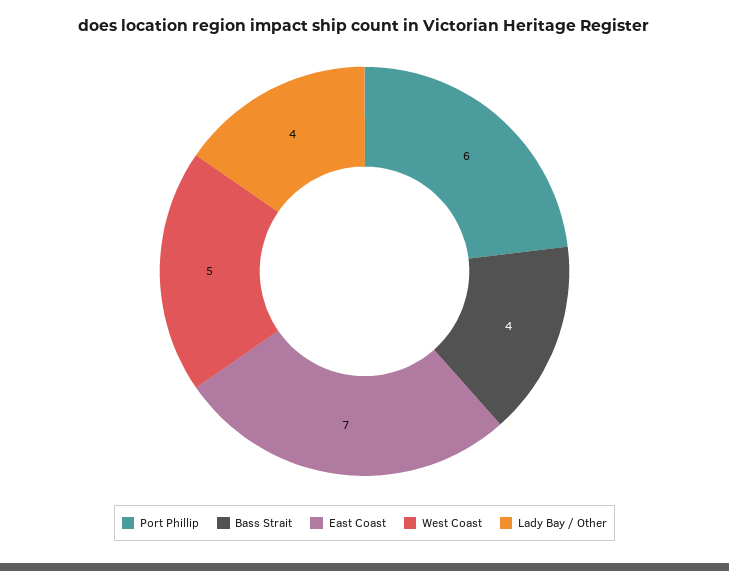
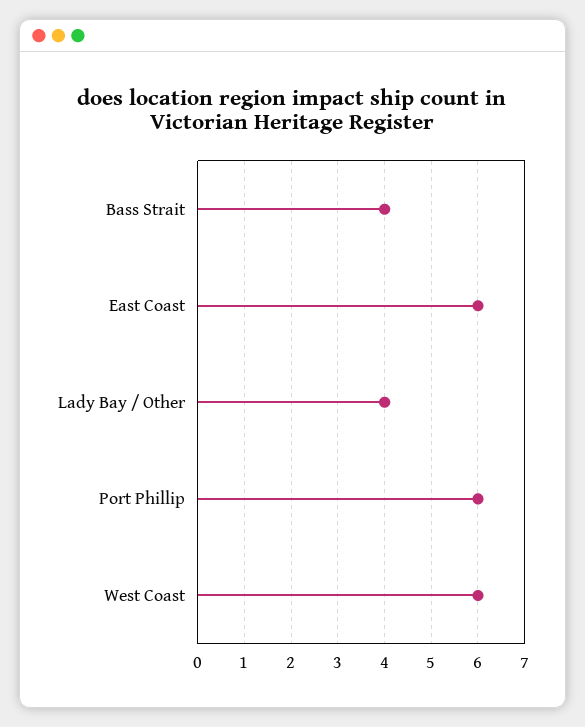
  {
    "Port Phillip": 6,
    "Bass Strait": 4,
-   "East Coast": 7,
+   "East Coast": 6,
-   "West Coast": 5,
+   "West Coast": 6,
    "Lady Bay / Other": 4
  }

